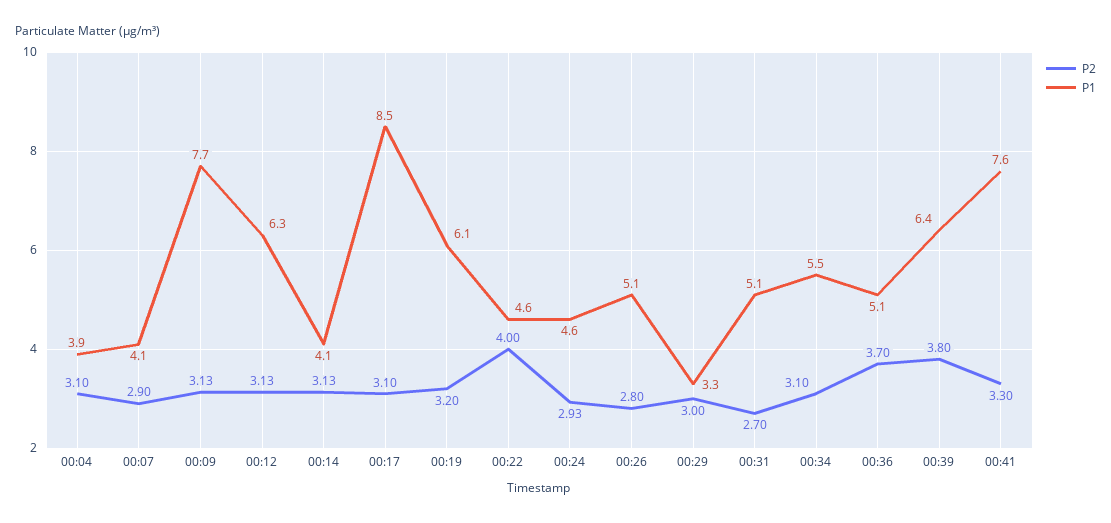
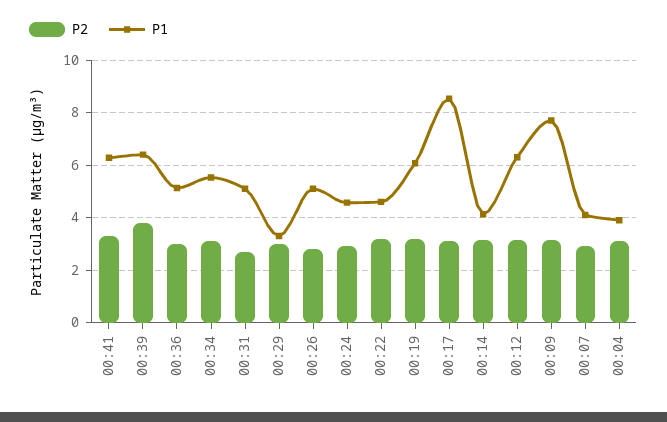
  {
    "P2": {
      "00:04": 3.1,
      "00:07": 2.9,
      "00:09": 3.13,
      "00:12": 3.13,
      "00:14": 3.13,
      "00:17": 3.1,
      "00:19": 3.2,
-     "00:22": 4,
+     "00:22": 3.25,
      "00:24": 2.93,
      "00:26": 2.8,
      "00:29": 3,
      "00:31": 2.7,
      "00:34": 3.1,
-     "00:36": 3.7,
+     "00:36": 3,
      "00:39": 3.8,
      "00:41": 3.3
    },
    "P1": {
      "00:04": 3.9,
      "00:07": 4.1,
      "00:09": 7.7,
      "00:12": 6.3,
      "00:14": 4.1,
      "00:17": 8.5,
      "00:19": 6.1,
      "00:22": 4.6,
      "00:24": 4.6,
      "00:26": 5.1,
      "00:29": 3.3,
      "00:31": 5.1,
      "00:34": 5.5,
      "00:36": 5.1,
      "00:39": 6.4,
-     "00:41": 7.6
+     "00:41": 6.25
    }
  }

